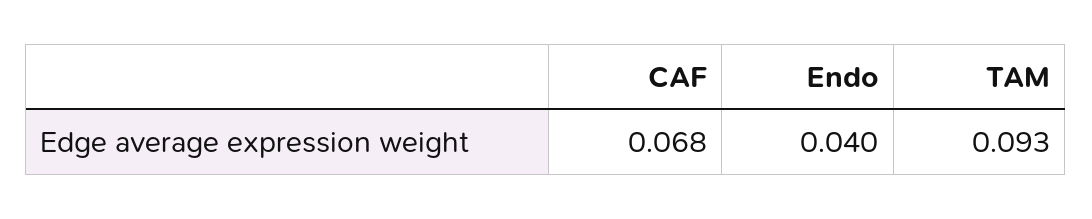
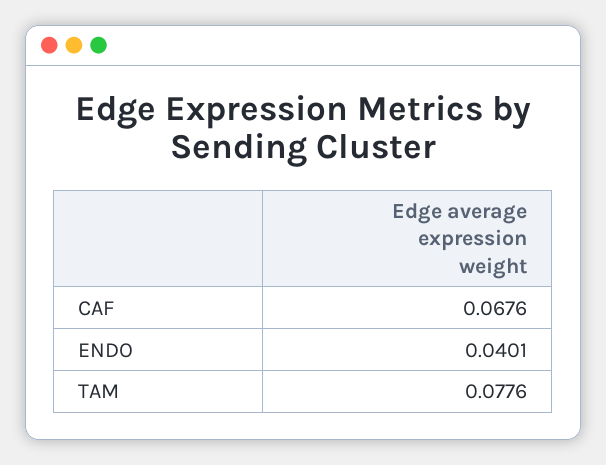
  {
    "CAF": 0.0676,
    "Endo": 0.0401,
-   "TAM": 0.093
+   "TAM": 0.0776
  }

